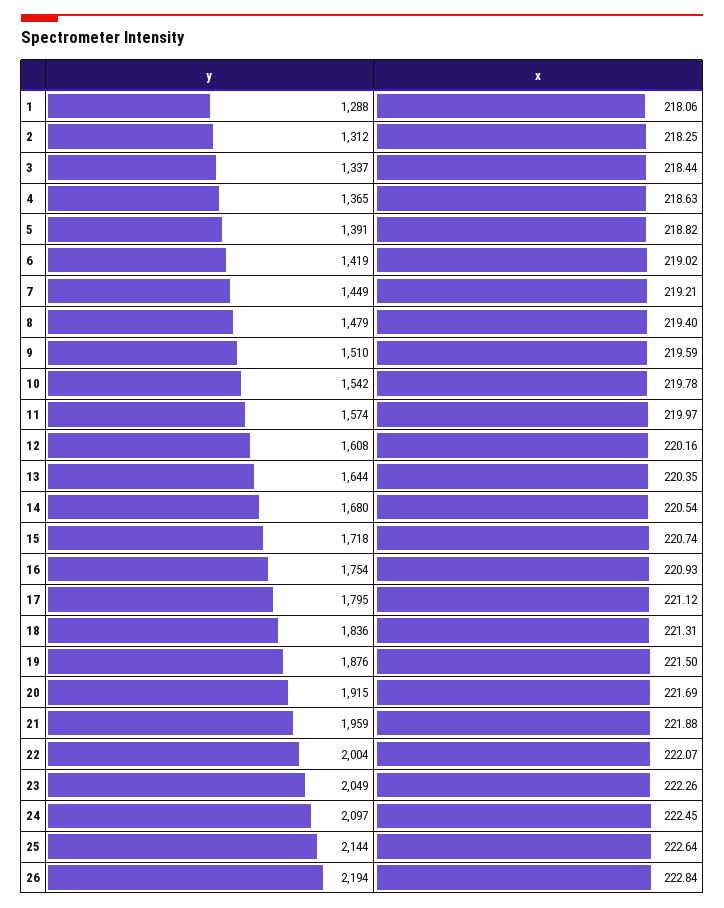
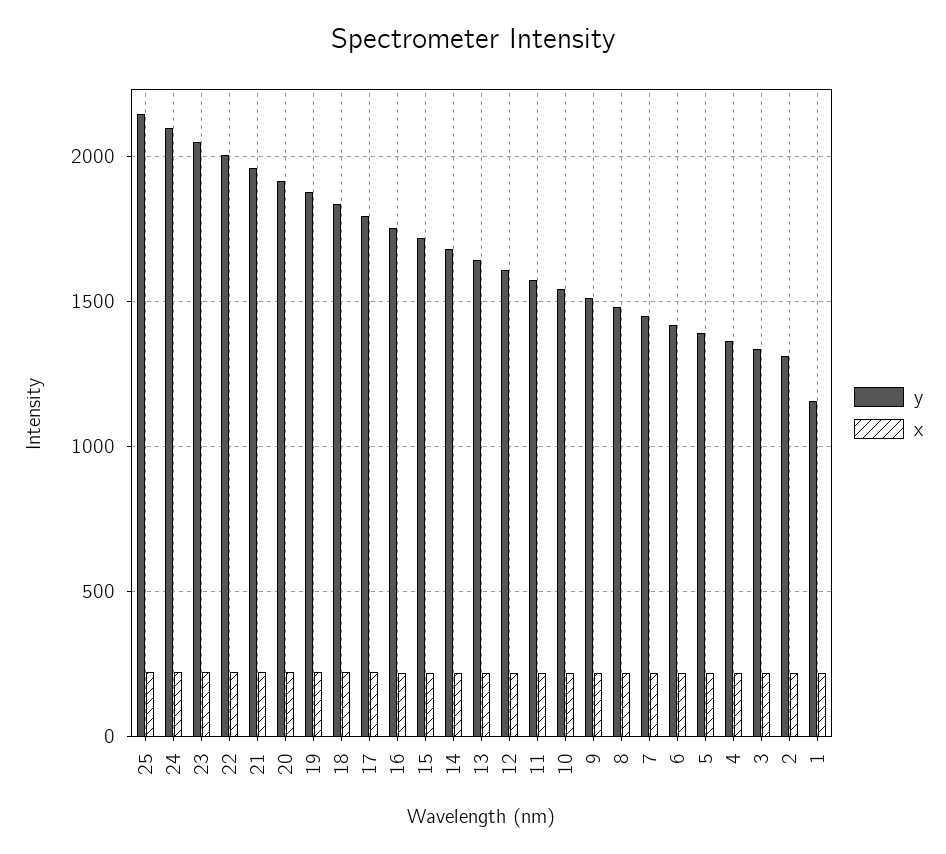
  {
    "y": {
-     "1": 1288,
+     "1": 1150,
      "2": 1312,
      "3": 1337,
      "4": 1365,
      "5": 1391,
      "6": 1419,
      "7": 1449,
      "8": 1479,
      "9": 1510,
      "10": 1542,
      "11": 1574,
      "12": 1608,
      "13": 1644,
      "14": 1680,
      "15": 1718,
      "16": 1754,
      "17": 1795,
      "18": 1836,
      "19": 1876,
      "20": 1915,
      "21": 1959,
      "22": 2004,
      "23": 2049,
      "24": 2097,
-     "25": 2144,
+     "25": 2144
-     "26": 2194
    },
    "x": {
      "1": 218.06,
      "2": 218.25,
      "3": 218.44,
      "4": 218.63,
      "5": 218.82,
      "6": 219.02,
      "7": 219.21,
      "8": 219.4,
      "9": 219.59,
      "10": 219.78,
      "11": 219.97,
      "12": 220.16,
      "13": 220.35,
      "14": 220.54,
      "15": 220.74,
      "16": 220.93,
      "17": 221.12,
      "18": 221.31,
      "19": 221.5,
      "20": 221.69,
      "21": 221.88,
      "22": 222.07,
      "23": 222.26,
      "24": 222.45,
-     "25": 222.64,
+     "25": 222.64
-     "26": 222.84
    }
  }

